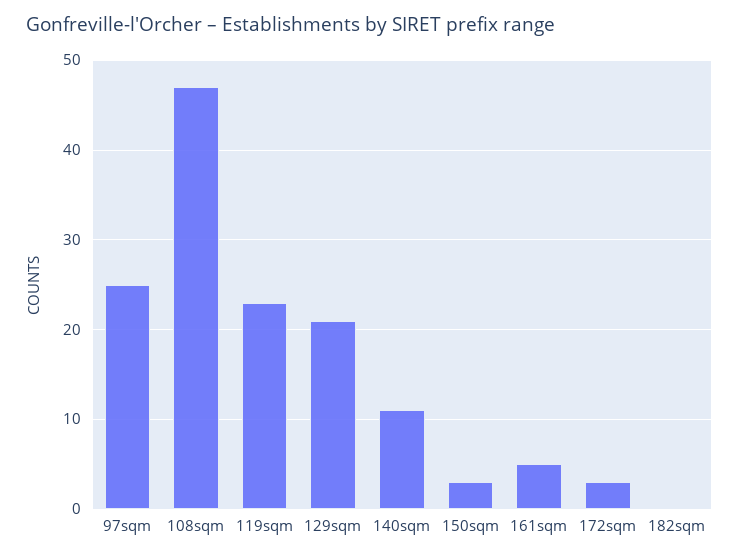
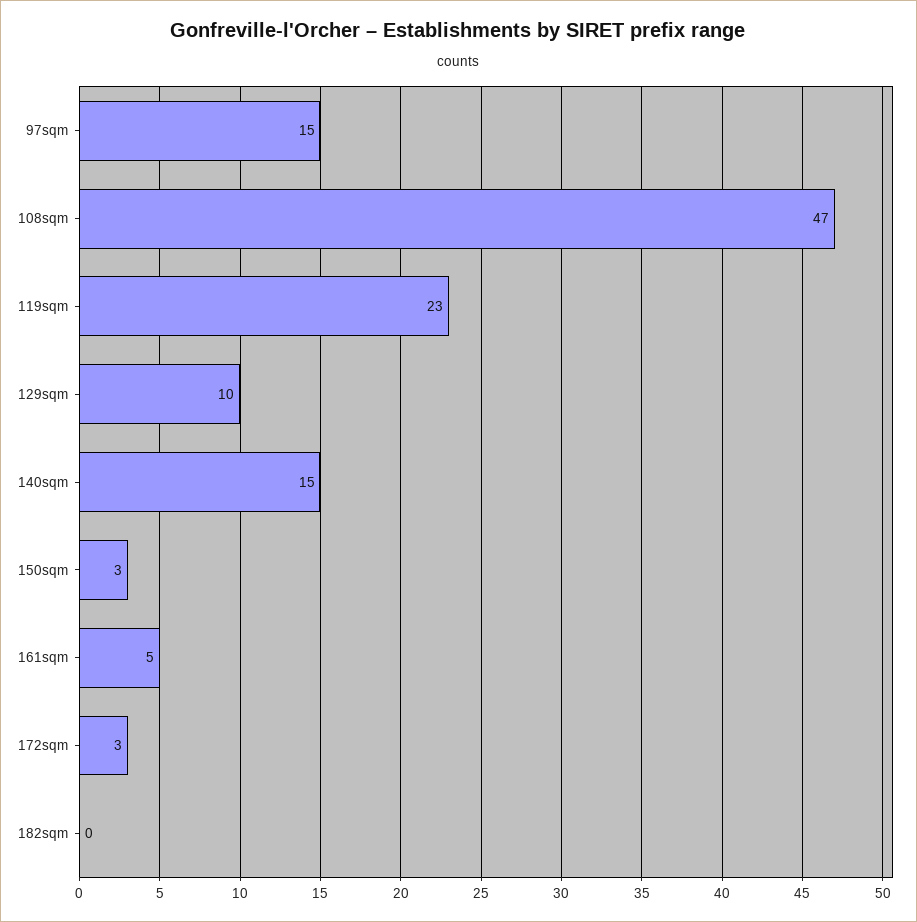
  {
-   "97sqm": 25,
+   "97sqm": 15,
    "108sqm": 47,
    "119sqm": 23,
-   "129sqm": 21,
+   "129sqm": 10,
-   "140sqm": 11,
+   "140sqm": 15,
    "150sqm": 3,
    "161sqm": 5,
    "172sqm": 3,
    "182sqm": 0
  }

